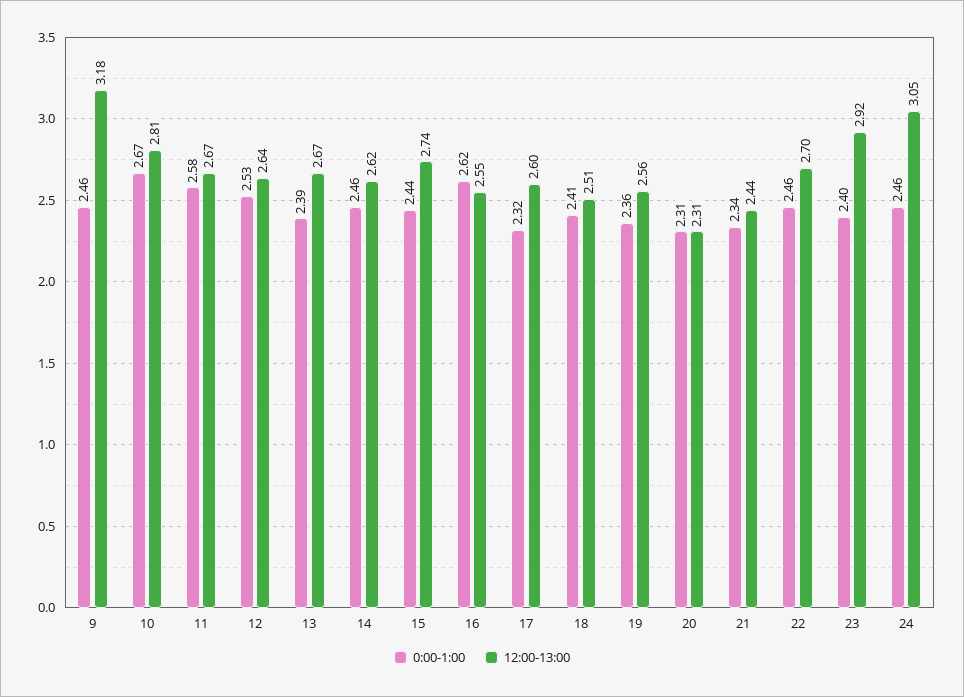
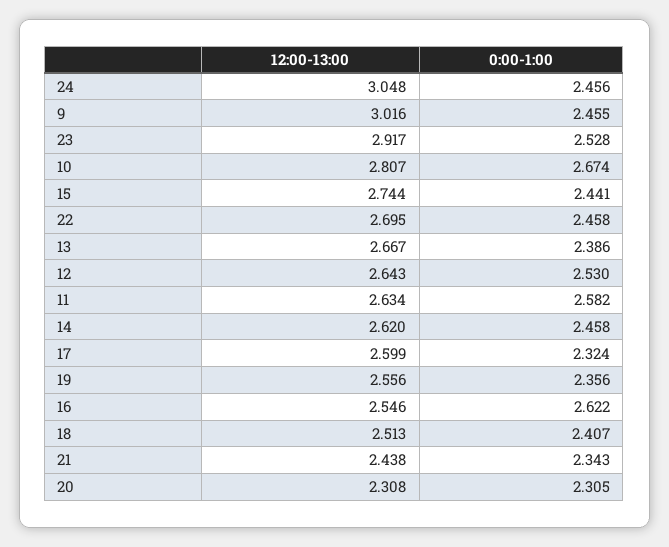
  {
    "0:00-1:00": {
      "9": 2.455,
      "10": 2.674,
      "11": 2.582,
      "12": 2.53,
      "13": 2.386,
      "14": 2.458,
      "15": 2.441,
      "16": 2.622,
      "17": 2.324,
      "18": 2.407,
      "19": 2.356,
      "20": 2.305,
      "21": 2.343,
      "22": 2.458,
-     "23": 2.4,
+     "23": 2.528,
      "24": 2.456
    },
    "12:00-13:00": {
-     "9": 3.18,
+     "9": 3.016,
      "10": 2.807,
-     "11": 2.67,
+     "11": 2.634,
      "12": 2.643,
      "13": 2.667,
      "14": 2.62,
      "15": 2.744,
      "16": 2.546,
      "17": 2.599,
      "18": 2.513,
      "19": 2.556,
      "20": 2.308,
      "21": 2.438,
      "22": 2.695,
      "23": 2.917,
      "24": 3.048
    }
  }

